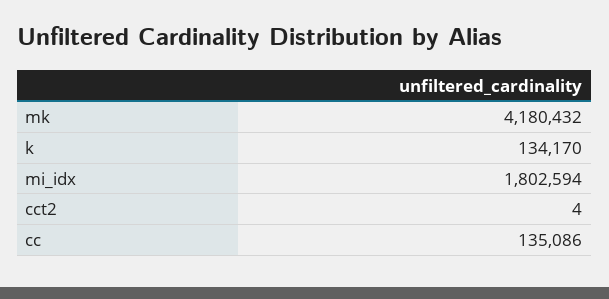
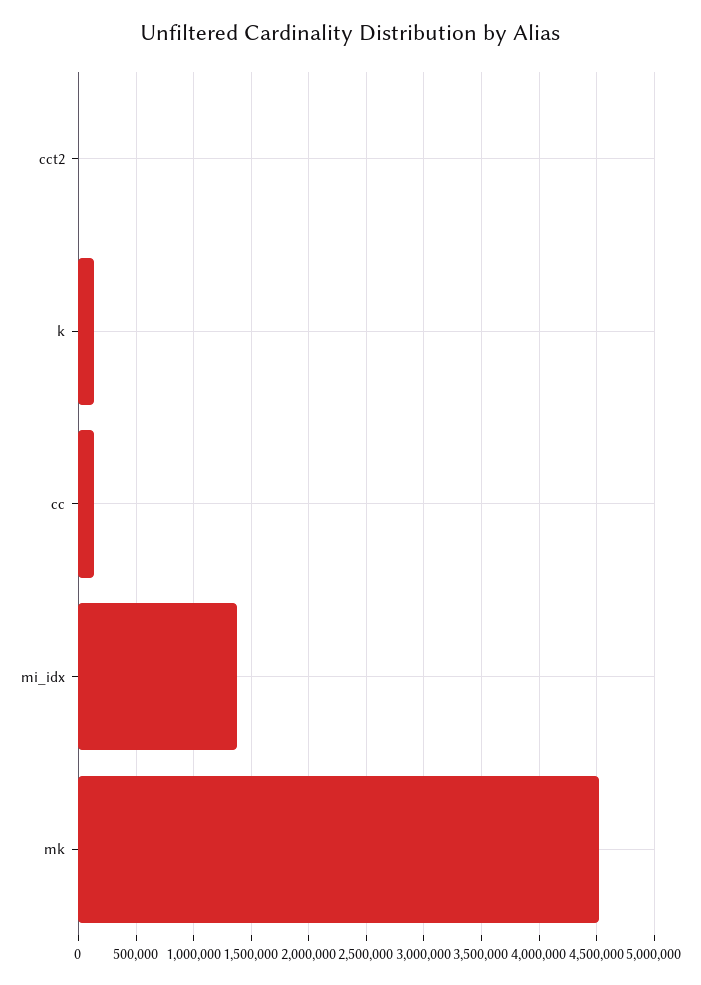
  {
-   "mk": 4180432,
+   "mk": 4500000,
    "k": 134170,
-   "mi_idx": 1802594,
+   "mi_idx": 1400000,
    "cct2": 4,
    "cc": 135086
  }

